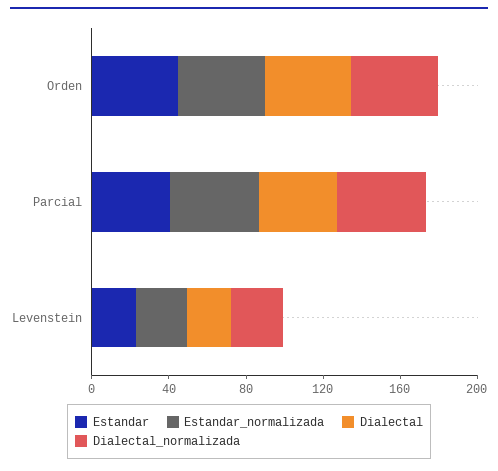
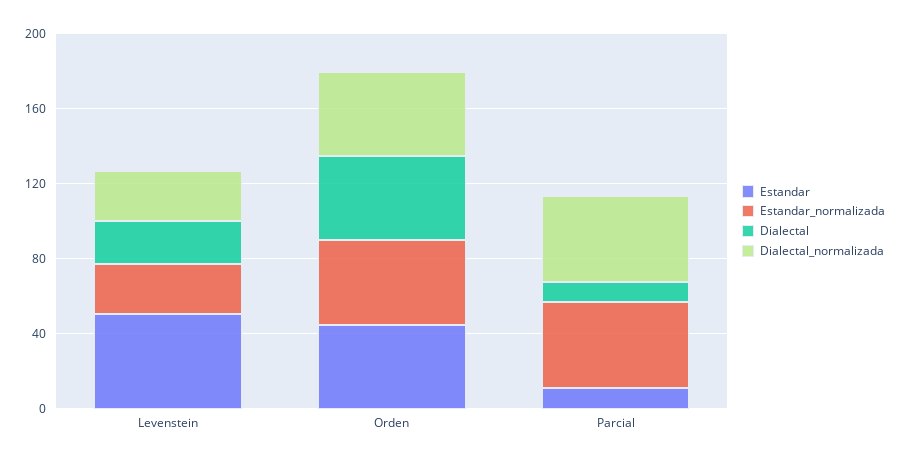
  {
    "Estandar": {
      "Orden": 40,
-     "Parcial": 40,
+     "Parcial": 10,
-     "Levenstein": 20
+     "Levenstein": 50
    },
    "Estandar_normalizada": {
      "Orden": 40,
      "Parcial": 50,
      "Levenstein": 30
    },
    "Dialectal": {
      "Orden": 40,
-     "Parcial": 40,
+     "Parcial": 10,
      "Levenstein": 20
    },
    "Dialectal_normalizada": {
      "Orden": 40,
      "Parcial": 50,
      "Levenstein": 30
    }
  }

